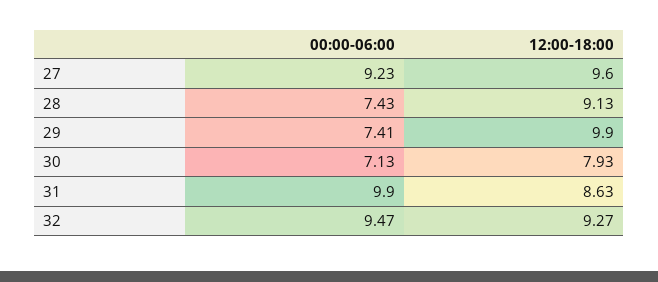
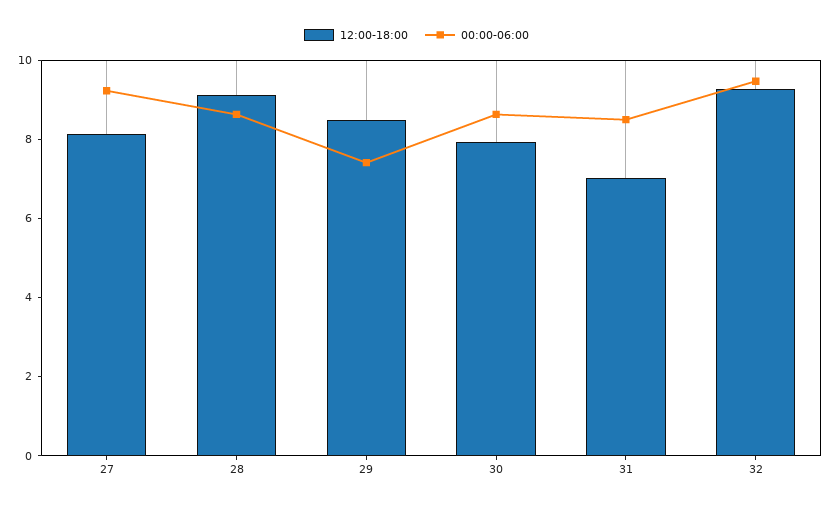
  {
    "00:00-06:00": {
      "27": 9.23,
-     "28": 7.43,
+     "28": 8.5,
      "29": 7.41,
-     "30": 7.13,
+     "30": 8.5,
-     "31": 9.9,
+     "31": 8.5,
      "32": 9.47
    },
    "12:00-18:00": {
-     "27": 9.6,
+     "27": 8,
      "28": 9.13,
-     "29": 9.9,
+     "29": 8.5,
      "30": 7.93,
-     "31": 8.63,
+     "31": 7,
      "32": 9.27
    }
  }

